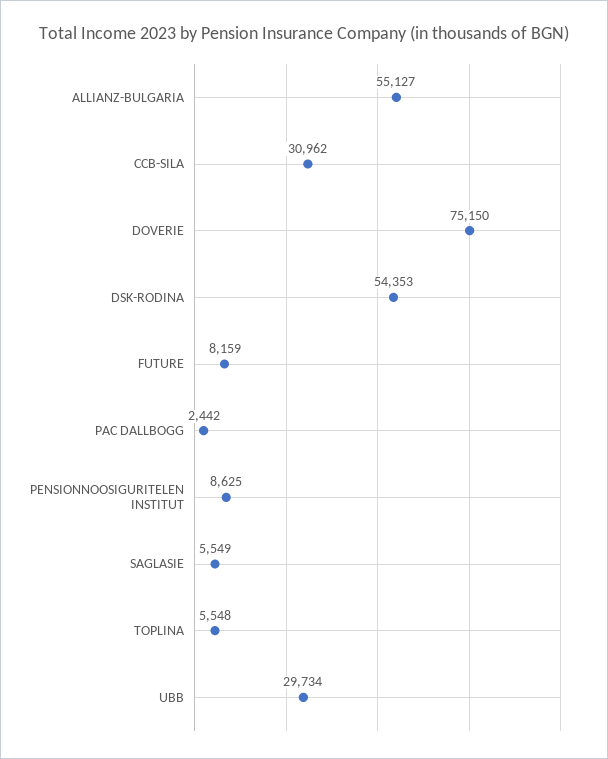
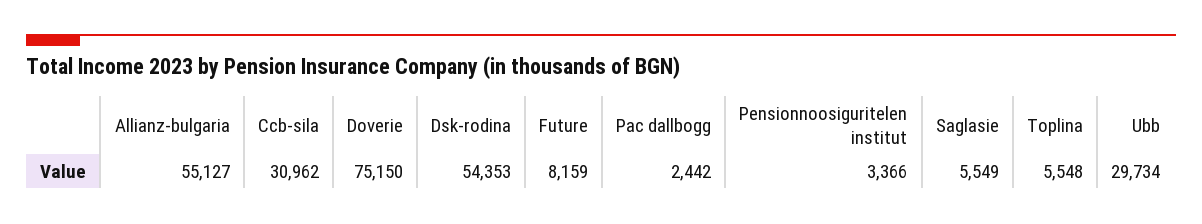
  {
    "ALLIANZ-BULGARIA": 55127,
    "CCB-SILA": 30962,
    "DOVERIE": 75150,
    "DSK-RODINA": 54353,
    "FUTURE": 8159,
    "PAC DALLBOGG": 2442,
-   "PENSIONNOOSIGURITELEN INSTITUT": 8625,
+   "PENSIONNOOSIGURITELEN INSTITUT": 3366,
    "SAGLASIE": 5549,
    "TOPLINA": 5548,
    "UBB": 29734
  }

